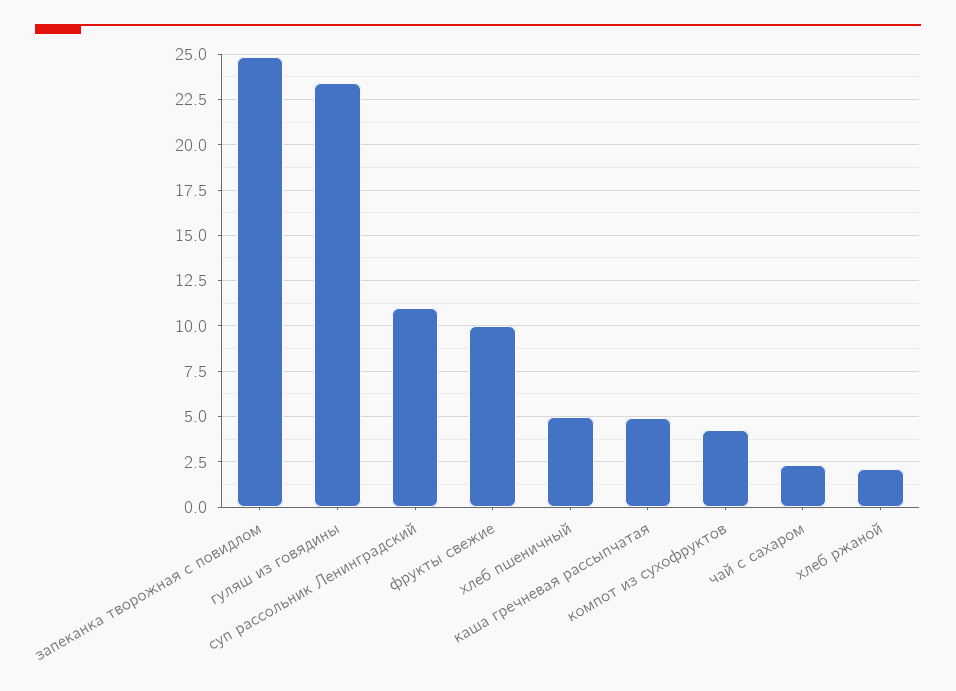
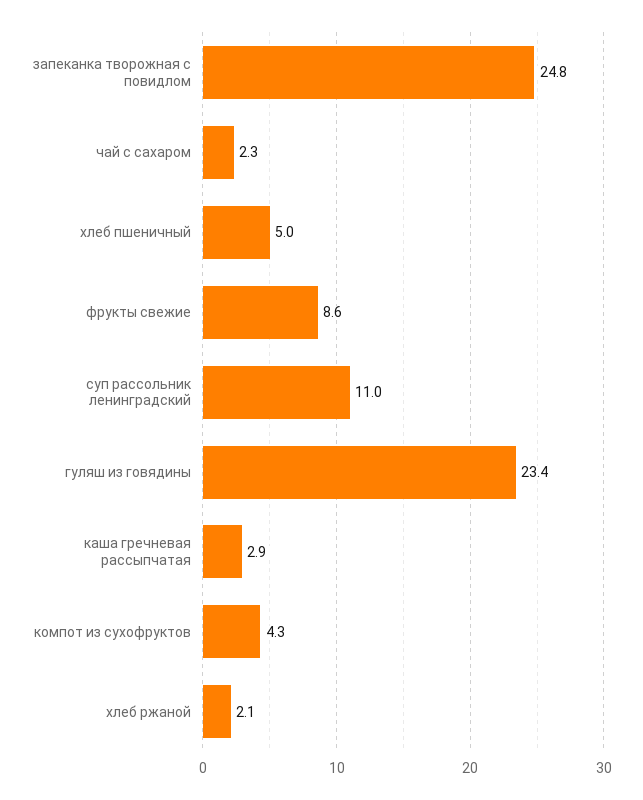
  {
    "запеканка творожная с повидлом": 24.8,
    "гуляш из говядины": 23.4,
    "суп рассольник Ленинградский": 11,
-   "фрукты свежие": 10,
+   "фрукты свежие": 8.6,
    "хлеб пшеничный": 5,
-   "каша гречневая рассыпчатая": 5,
+   "каша гречневая рассыпчатая": 2.9,
    "компот из сухофруктов": 4.3,
    "чай с сахаром": 2.3,
    "хлеб ржаной": 2.1
  }

